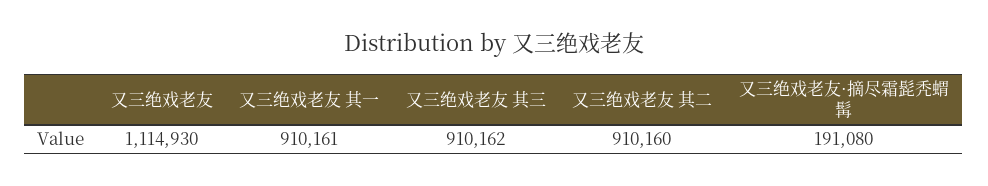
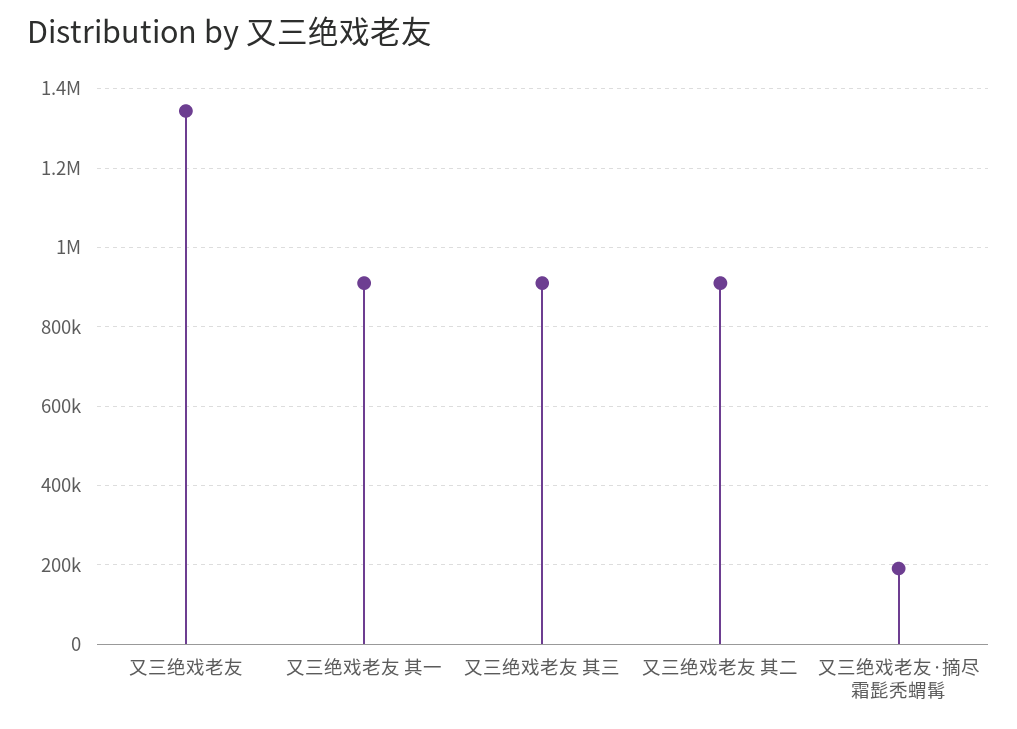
  {
-   "又三绝戏老友": 1114930,
+   "又三绝戏老友": 1340000,
    "又三绝戏老友 其一": 910161,
    "又三绝戏老友 其三": 910162,
    "又三绝戏老友 其二": 910160,
    "又三绝戏老友·摘尽霜髭秃蝟髯": 191080
  }

